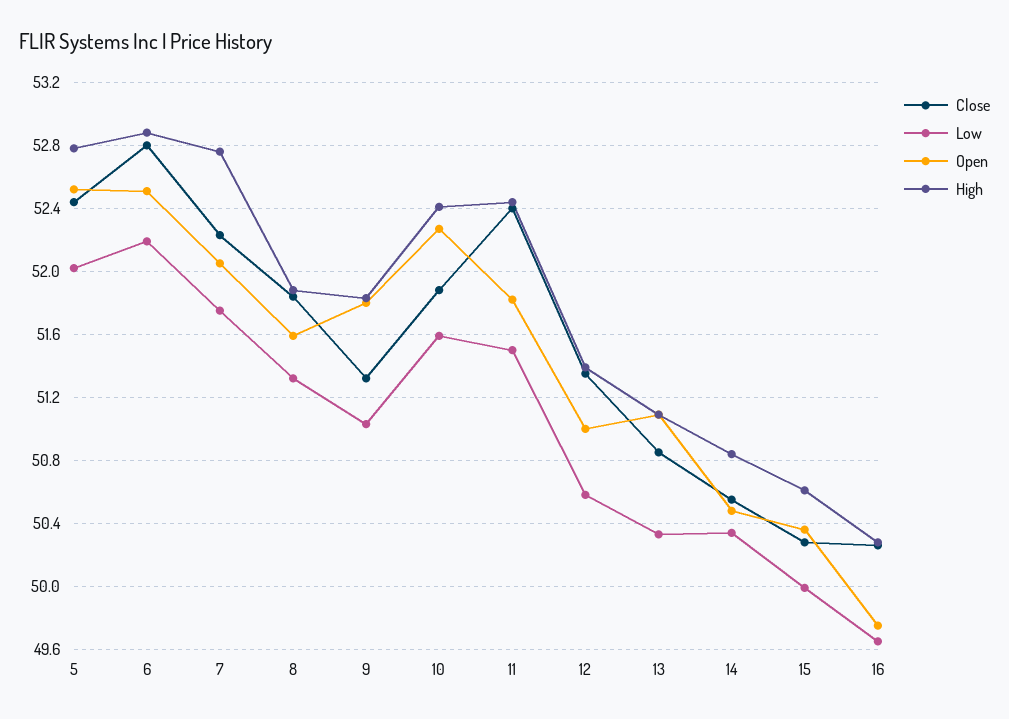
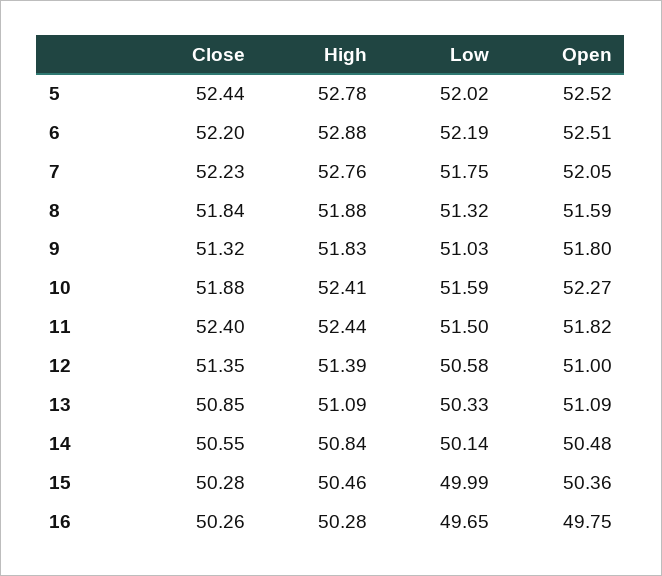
  {
    "Close": {
      "5": 52.44,
-     "6": 52.8,
+     "6": 52.2,
      "7": 52.23,
      "8": 51.84,
      "9": 51.32,
      "10": 51.88,
      "11": 52.4,
      "12": 51.35,
      "13": 50.85,
      "14": 50.55,
      "15": 50.28,
      "16": 50.26
    },
    "Low": {
      "5": 52.02,
      "6": 52.19,
      "7": 51.75,
      "8": 51.32,
      "9": 51.03,
      "10": 51.59,
      "11": 51.5,
      "12": 50.58,
      "13": 50.33,
-     "14": 50.35,
+     "14": 50.14,
      "15": 49.99,
      "16": 49.65
    },
    "Open": {
      "5": 52.52,
      "6": 52.51,
      "7": 52.05,
      "8": 51.59,
      "9": 51.8,
      "10": 52.27,
      "11": 51.82,
      "12": 51,
      "13": 51.09,
      "14": 50.48,
      "15": 50.36,
      "16": 49.75
    },
    "High": {
      "5": 52.78,
      "6": 52.88,
      "7": 52.76,
      "8": 51.88,
      "9": 51.83,
      "10": 52.41,
      "11": 52.44,
      "12": 51.39,
      "13": 51.09,
      "14": 50.84,
-     "15": 50.6,
+     "15": 50.46,
      "16": 50.28
    }
  }

